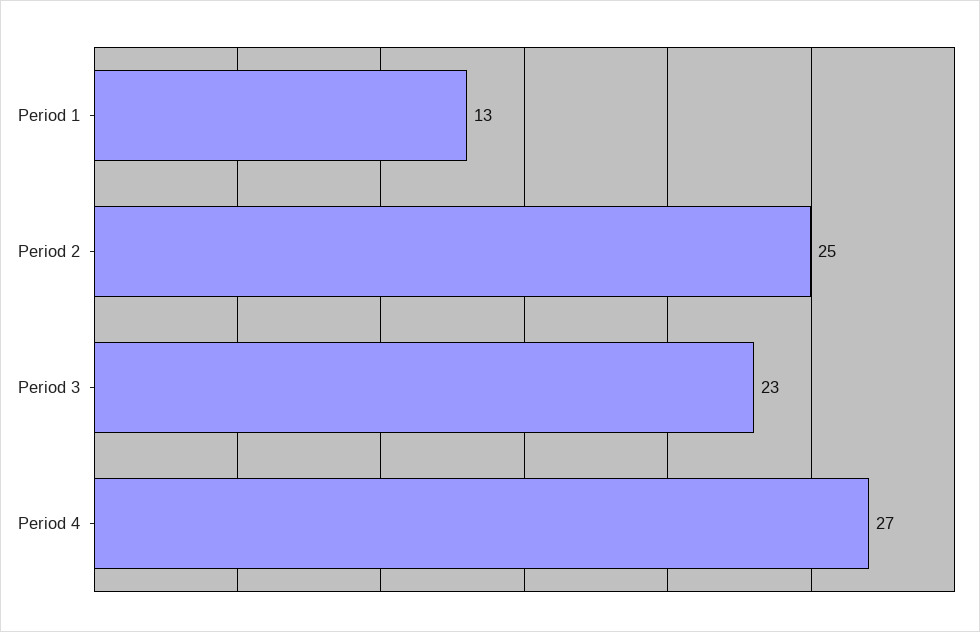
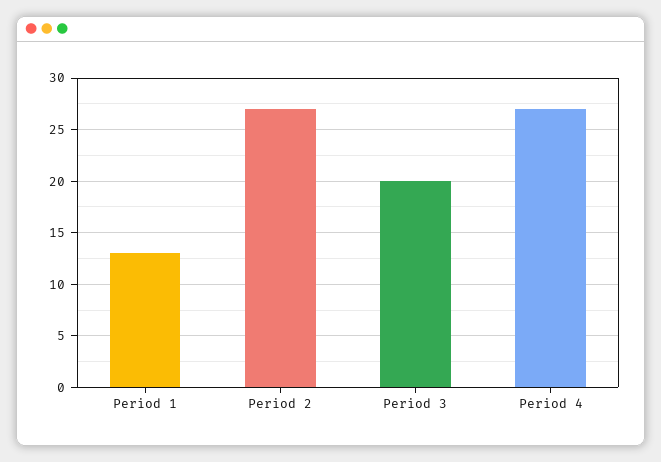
  {
    "Period 1": 13,
-   "Period 2": 25,
+   "Period 2": 27,
-   "Period 3": 23,
+   "Period 3": 20,
    "Period 4": 27
  }

